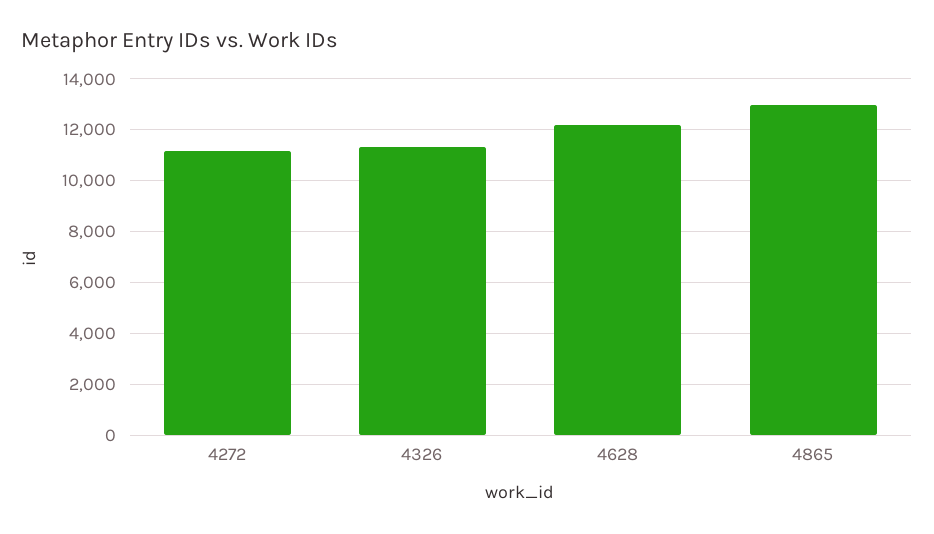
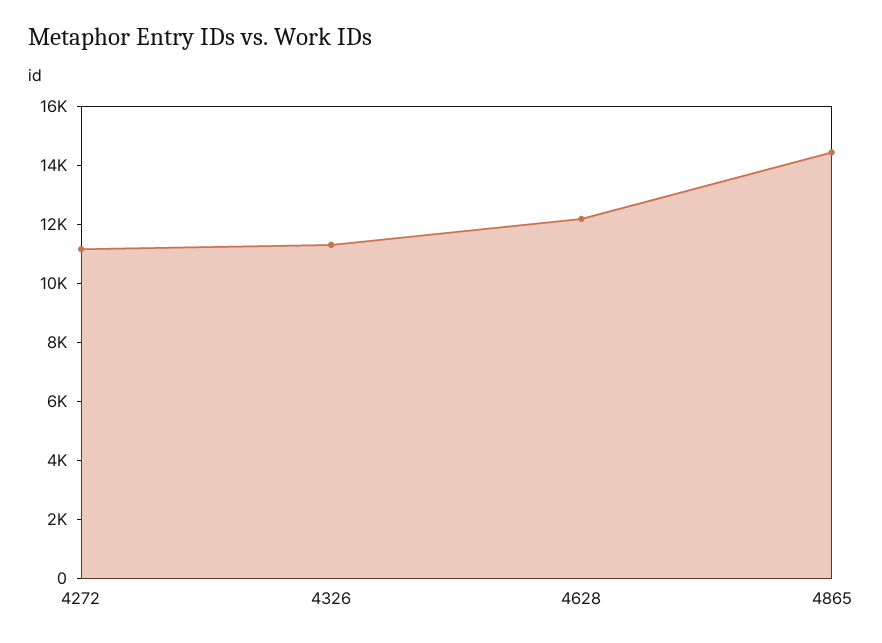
  {
    "4272": 11250,
    "4326": 11250,
    "4628": 12250,
-   "4865": 13000
+   "4865": 14500
  }

